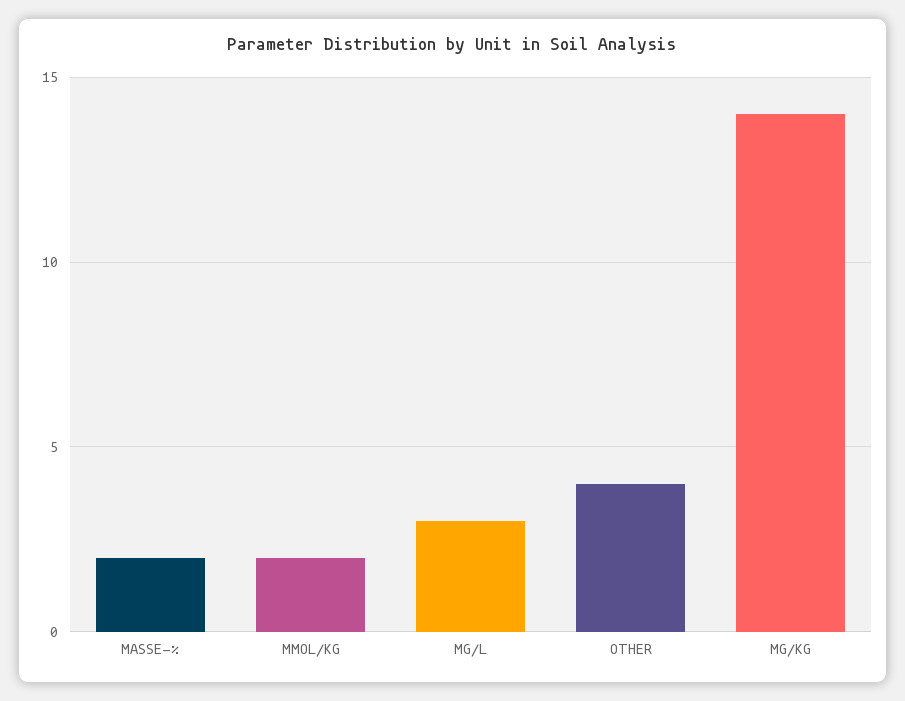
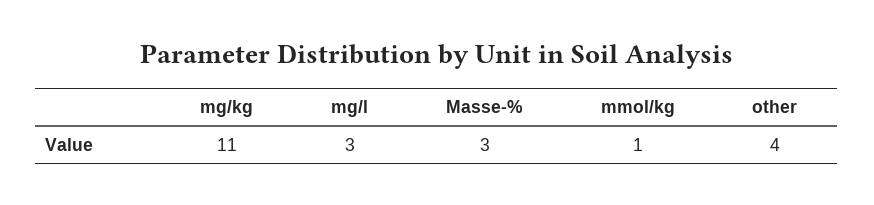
  {
-   "MASSE-%": 2,
+   "MASSE-%": 3,
-   "MMOL/KG": 2,
+   "MMOL/KG": 1,
    "MG/L": 3,
    "OTHER": 4,
-   "MG/KG": 14
+   "MG/KG": 11
  }

